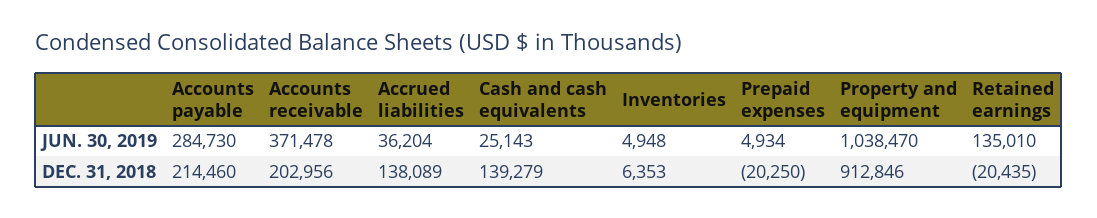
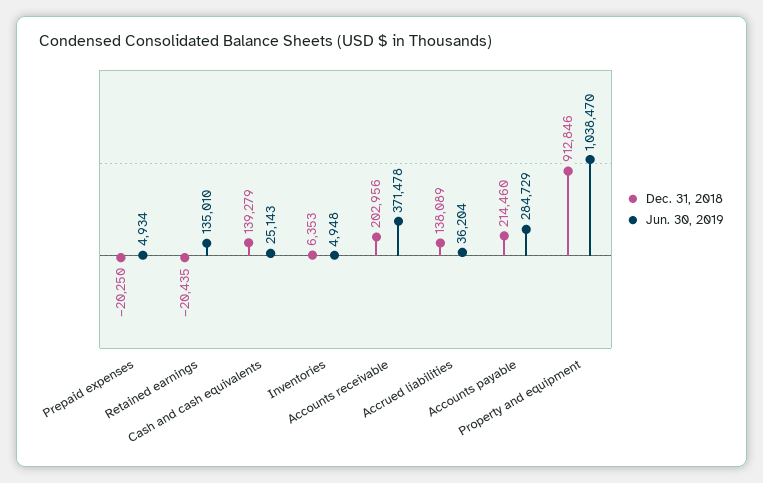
  {
    "JUN. 30, 2019": {
-     "Accounts payable": 284730,
+     "Accounts payable": 284729,
      "Accounts receivable": 371478,
      "Accrued liabilities": 36204,
      "Cash and cash equivalents": 25143,
      "Inventories": 4948,
      "Prepaid expenses": 4934,
      "Property and equipment": 1038470,
      "Retained earnings": 135010
    },
    "DEC. 31, 2018": {
      "Accounts payable": 214460,
      "Accounts receivable": 202956,
      "Accrued liabilities": 138089,
      "Cash and cash equivalents": 139279,
      "Inventories": 6353,
      "Prepaid expenses": -20250,
      "Property and equipment": 912846,
      "Retained earnings": -20435
    }
  }

